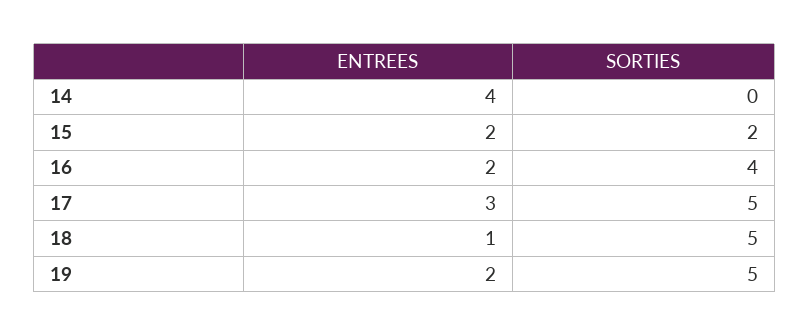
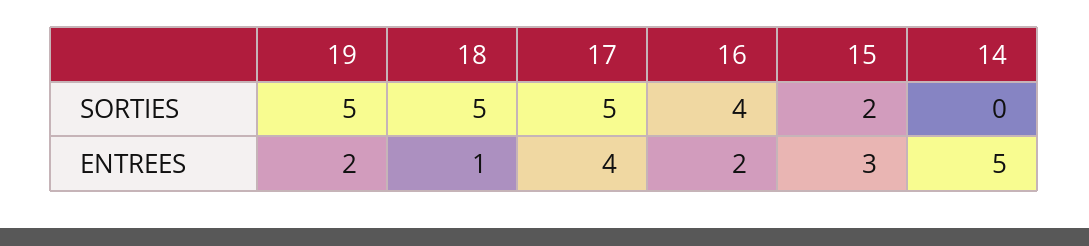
  {
    "ENTREES": {
-     "14": 4,
+     "14": 5,
-     "15": 2,
+     "15": 3,
      "16": 2,
-     "17": 3,
+     "17": 4,
      "18": 1,
      "19": 2
    },
    "SORTIES": {
      "14": 0,
      "15": 2,
      "16": 4,
      "17": 5,
      "18": 5,
      "19": 5
    }
  }

